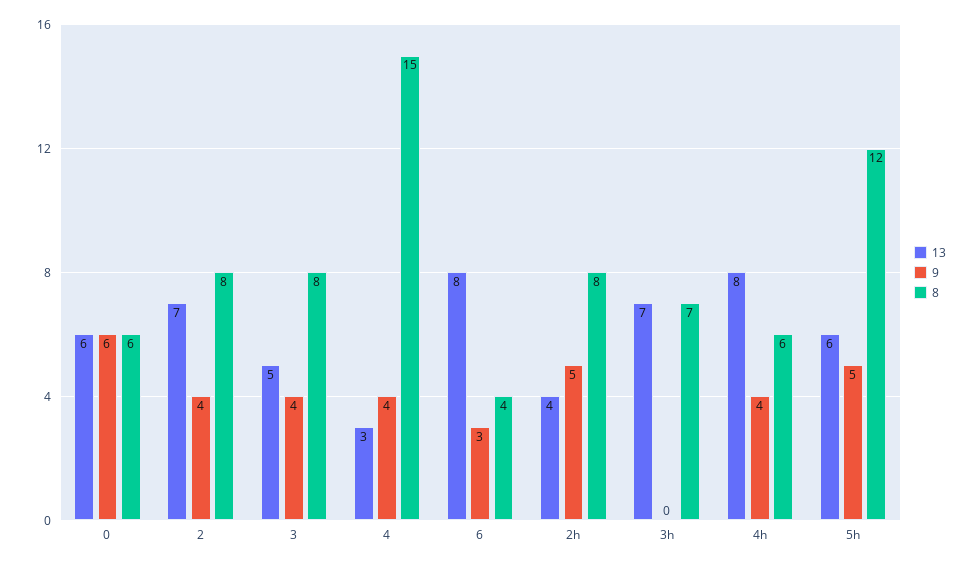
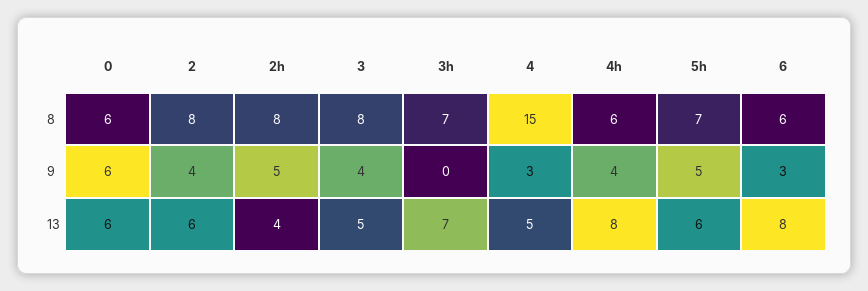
  {
    "13": {
      "0": 6,
-     "2": 7,
+     "2": 6,
      "3": 5,
-     "4": 3,
+     "4": 5,
      "6": 8,
      "2h": 4,
      "3h": 7,
      "4h": 8,
      "5h": 6
    },
    "9": {
      "0": 6,
      "2": 4,
      "3": 4,
-     "4": 4,
+     "4": 3,
      "6": 3,
      "2h": 5,
      "3h": 0,
      "4h": 4,
      "5h": 5
    },
    "8": {
      "0": 6,
      "2": 8,
      "3": 8,
      "4": 15,
-     "6": 4,
+     "6": 6,
      "2h": 8,
      "3h": 7,
      "4h": 6,
-     "5h": 12
+     "5h": 7
    }
  }

